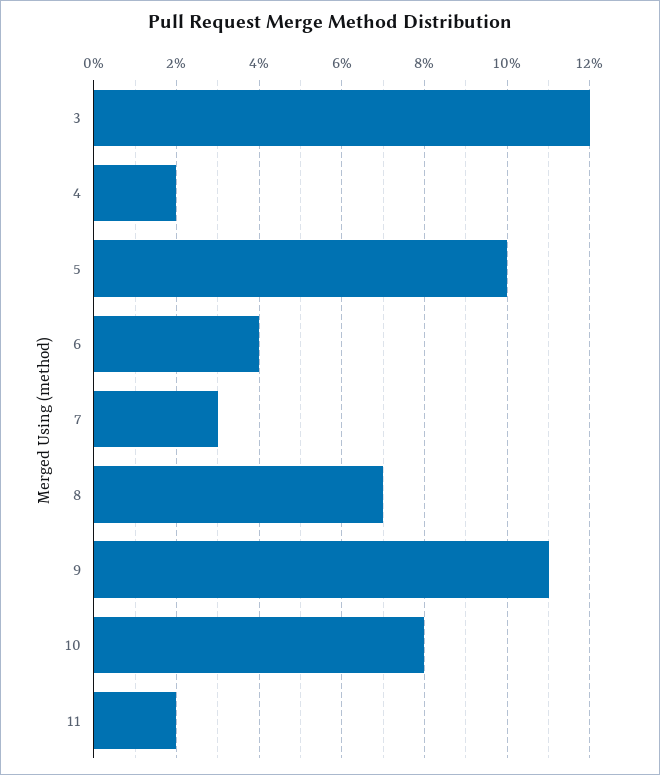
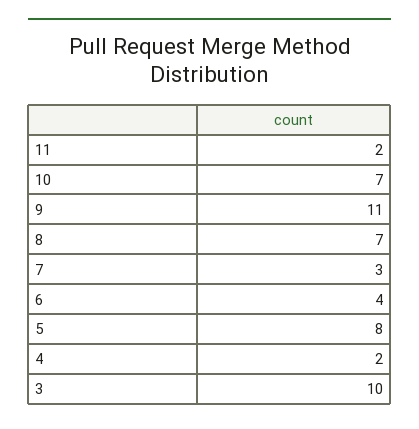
  {
-   "3": 12,
+   "3": 10,
    "4": 2,
-   "5": 10,
+   "5": 8,
    "6": 4,
    "7": 3,
    "8": 7,
    "9": 11,
-   "10": 8,
+   "10": 7,
    "11": 2
  }

